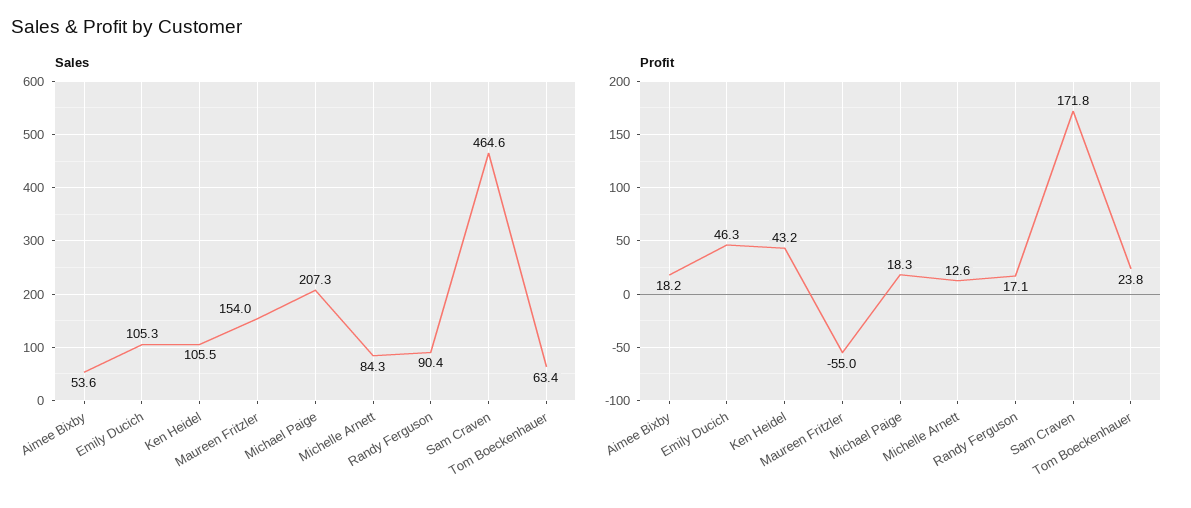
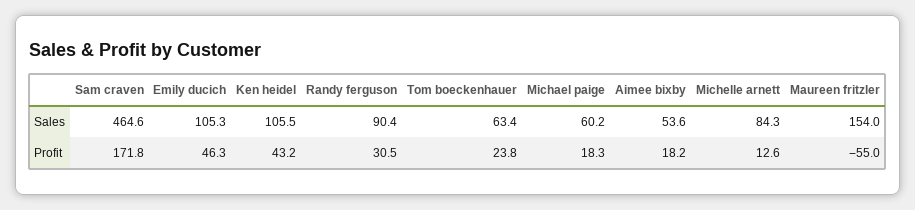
  {
    "Sales": {
      "Aimee Bixby": 53.6,
      "Emily Ducich": 105.3,
      "Ken Heidel": 105.5,
      "Maureen Fritzler": 154,
-     "Michael Paige": 207.3,
+     "Michael Paige": 60.2,
      "Michelle Arnett": 84.3,
      "Randy Ferguson": 90.4,
      "Sam Craven": 464.6,
      "Tom Boeckenhauer": 63.4
    },
    "Profit": {
      "Aimee Bixby": 18.2,
      "Emily Ducich": 46.3,
      "Ken Heidel": 43.2,
      "Maureen Fritzler": -55,
      "Michael Paige": 18.3,
      "Michelle Arnett": 12.6,
-     "Randy Ferguson": 17.1,
+     "Randy Ferguson": 30.5,
      "Sam Craven": 171.8,
      "Tom Boeckenhauer": 23.8
    }
  }

